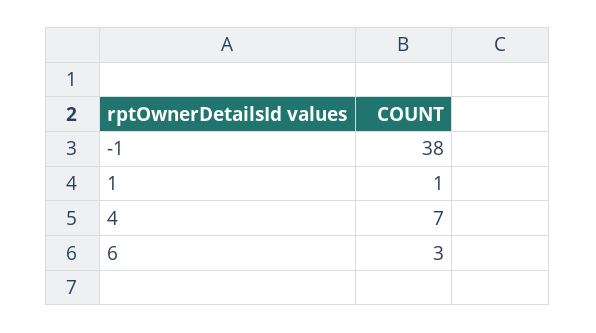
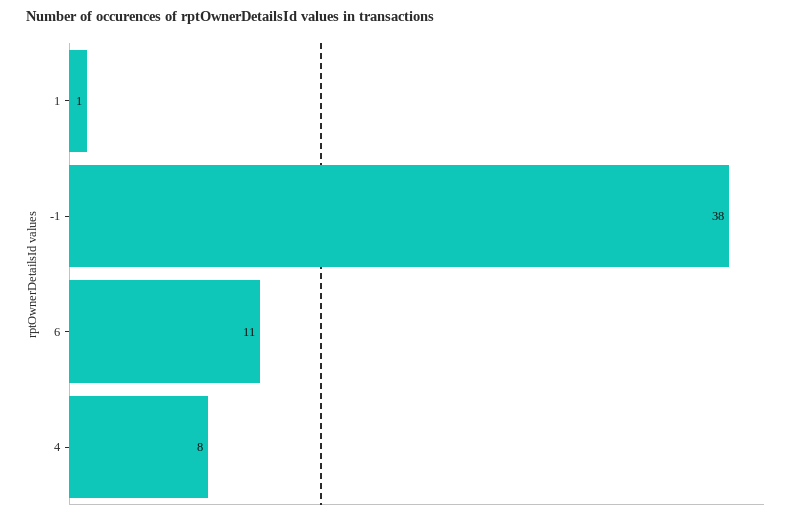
  {
    "-1": 38,
    "1": 1,
-   "4": 7,
+   "4": 8,
-   "6": 3
+   "6": 11
  }

